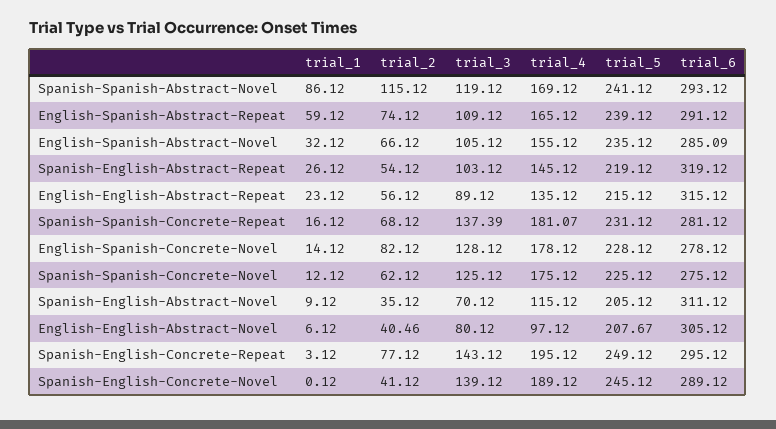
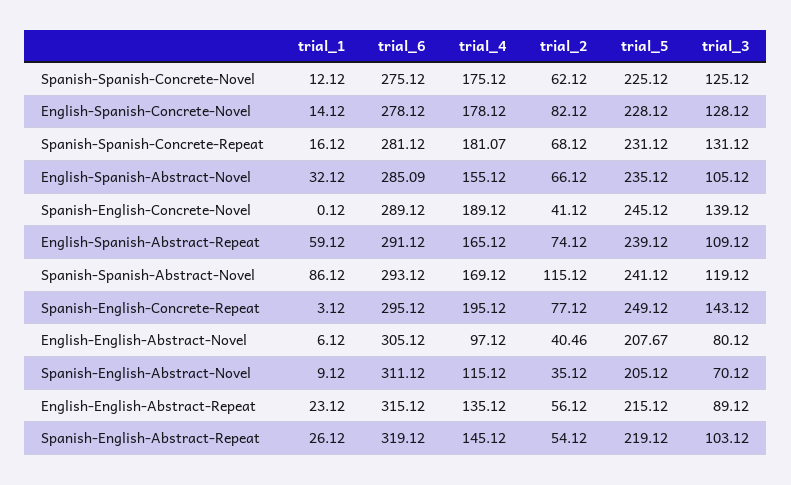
  {
    "trial_1": {
      "Spanish-Spanish-Abstract-Novel": 86.12,
      "English-Spanish-Abstract-Repeat": 59.12,
      "English-Spanish-Abstract-Novel": 32.12,
      "Spanish-English-Abstract-Repeat": 26.12,
      "English-English-Abstract-Repeat": 23.12,
      "Spanish-Spanish-Concrete-Repeat": 16.12,
      "English-Spanish-Concrete-Novel": 14.12,
      "Spanish-Spanish-Concrete-Novel": 12.12,
      "Spanish-English-Abstract-Novel": 9.12,
      "English-English-Abstract-Novel": 6.12,
      "Spanish-English-Concrete-Repeat": 3.12,
      "Spanish-English-Concrete-Novel": 0.12
    },
    "trial_2": {
      "Spanish-Spanish-Abstract-Novel": 115.12,
      "English-Spanish-Abstract-Repeat": 74.12,
      "English-Spanish-Abstract-Novel": 66.12,
      "Spanish-English-Abstract-Repeat": 54.12,
      "English-English-Abstract-Repeat": 56.12,
      "Spanish-Spanish-Concrete-Repeat": 68.12,
      "English-Spanish-Concrete-Novel": 82.12,
      "Spanish-Spanish-Concrete-Novel": 62.12,
      "Spanish-English-Abstract-Novel": 35.12,
      "English-English-Abstract-Novel": 40.46,
      "Spanish-English-Concrete-Repeat": 77.12,
      "Spanish-English-Concrete-Novel": 41.12
    },
    "trial_3": {
      "Spanish-Spanish-Abstract-Novel": 119.12,
      "English-Spanish-Abstract-Repeat": 109.12,
      "English-Spanish-Abstract-Novel": 105.12,
      "Spanish-English-Abstract-Repeat": 103.12,
      "English-English-Abstract-Repeat": 89.12,
-     "Spanish-Spanish-Concrete-Repeat": 137.39,
+     "Spanish-Spanish-Concrete-Repeat": 131.12,
      "English-Spanish-Concrete-Novel": 128.12,
      "Spanish-Spanish-Concrete-Novel": 125.12,
      "Spanish-English-Abstract-Novel": 70.12,
      "English-English-Abstract-Novel": 80.12,
      "Spanish-English-Concrete-Repeat": 143.12,
      "Spanish-English-Concrete-Novel": 139.12
    },
    "trial_4": {
      "Spanish-Spanish-Abstract-Novel": 169.12,
      "English-Spanish-Abstract-Repeat": 165.12,
      "English-Spanish-Abstract-Novel": 155.12,
      "Spanish-English-Abstract-Repeat": 145.12,
      "English-English-Abstract-Repeat": 135.12,
      "Spanish-Spanish-Concrete-Repeat": 181.07,
      "English-Spanish-Concrete-Novel": 178.12,
      "Spanish-Spanish-Concrete-Novel": 175.12,
      "Spanish-English-Abstract-Novel": 115.12,
      "English-English-Abstract-Novel": 97.12,
      "Spanish-English-Concrete-Repeat": 195.12,
      "Spanish-English-Concrete-Novel": 189.12
    },
    "trial_5": {
      "Spanish-Spanish-Abstract-Novel": 241.12,
      "English-Spanish-Abstract-Repeat": 239.12,
      "English-Spanish-Abstract-Novel": 235.12,
      "Spanish-English-Abstract-Repeat": 219.12,
      "English-English-Abstract-Repeat": 215.12,
      "Spanish-Spanish-Concrete-Repeat": 231.12,
      "English-Spanish-Concrete-Novel": 228.12,
      "Spanish-Spanish-Concrete-Novel": 225.12,
      "Spanish-English-Abstract-Novel": 205.12,
      "English-English-Abstract-Novel": 207.67,
      "Spanish-English-Concrete-Repeat": 249.12,
      "Spanish-English-Concrete-Novel": 245.12
    },
    "trial_6": {
      "Spanish-Spanish-Abstract-Novel": 293.12,
      "English-Spanish-Abstract-Repeat": 291.12,
      "English-Spanish-Abstract-Novel": 285.09,
      "Spanish-English-Abstract-Repeat": 319.12,
      "English-English-Abstract-Repeat": 315.12,
      "Spanish-Spanish-Concrete-Repeat": 281.12,
      "English-Spanish-Concrete-Novel": 278.12,
      "Spanish-Spanish-Concrete-Novel": 275.12,
      "Spanish-English-Abstract-Novel": 311.12,
      "English-English-Abstract-Novel": 305.12,
      "Spanish-English-Concrete-Repeat": 295.12,
      "Spanish-English-Concrete-Novel": 289.12
    }
  }

